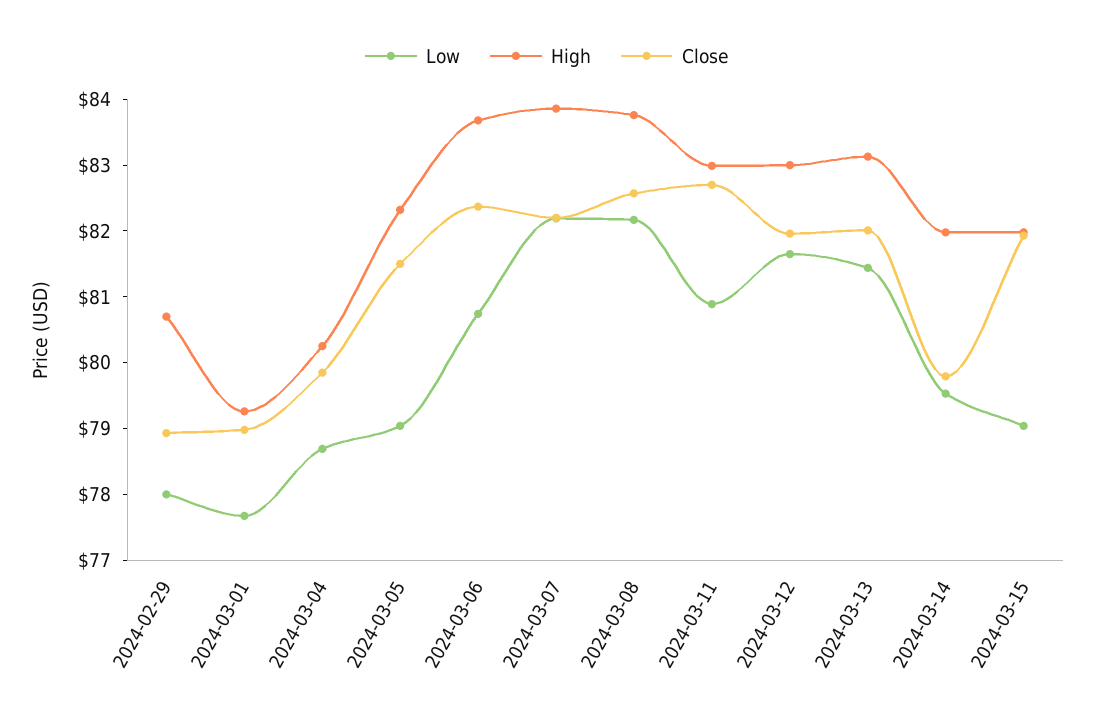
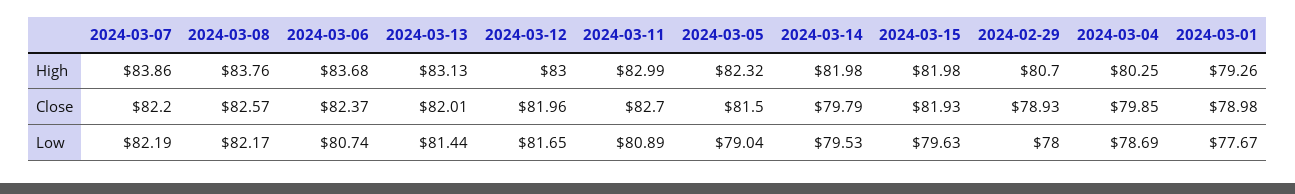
  {
    "Low": {
      "2024-02-29": 78,
      "2024-03-01": 77.67,
      "2024-03-04": 78.69,
      "2024-03-05": 79.04,
      "2024-03-06": 80.74,
      "2024-03-07": 82.19,
      "2024-03-08": 82.17,
      "2024-03-11": 80.89,
      "2024-03-12": 81.65,
      "2024-03-13": 81.44,
      "2024-03-14": 79.53,
-     "2024-03-15": 79
+     "2024-03-15": 79.63
    },
    "High": {
      "2024-02-29": 80.7,
      "2024-03-01": 79.26,
      "2024-03-04": 80.25,
      "2024-03-05": 82.32,
      "2024-03-06": 83.68,
      "2024-03-07": 83.86,
      "2024-03-08": 83.76,
      "2024-03-11": 82.99,
      "2024-03-12": 83,
      "2024-03-13": 83.13,
      "2024-03-14": 81.98,
      "2024-03-15": 81.98
    },
    "Close": {
      "2024-02-29": 78.93,
      "2024-03-01": 78.98,
      "2024-03-04": 79.85,
      "2024-03-05": 81.5,
      "2024-03-06": 82.37,
      "2024-03-07": 82.2,
      "2024-03-08": 82.57,
      "2024-03-11": 82.7,
      "2024-03-12": 81.96,
      "2024-03-13": 82.01,
      "2024-03-14": 79.79,
      "2024-03-15": 81.93
    }
  }

